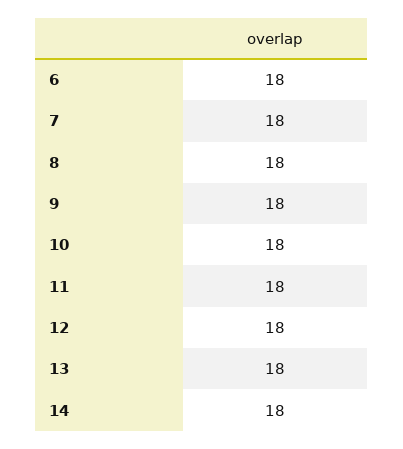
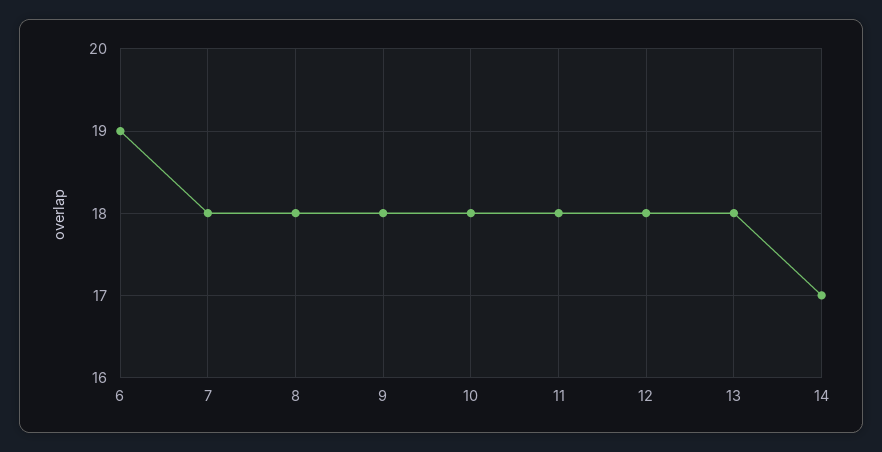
  {
-   "6": 18,
+   "6": 19,
    "7": 18,
    "8": 18,
    "9": 18,
    "10": 18,
    "11": 18,
    "12": 18,
    "13": 18,
-   "14": 18
+   "14": 17
  }

